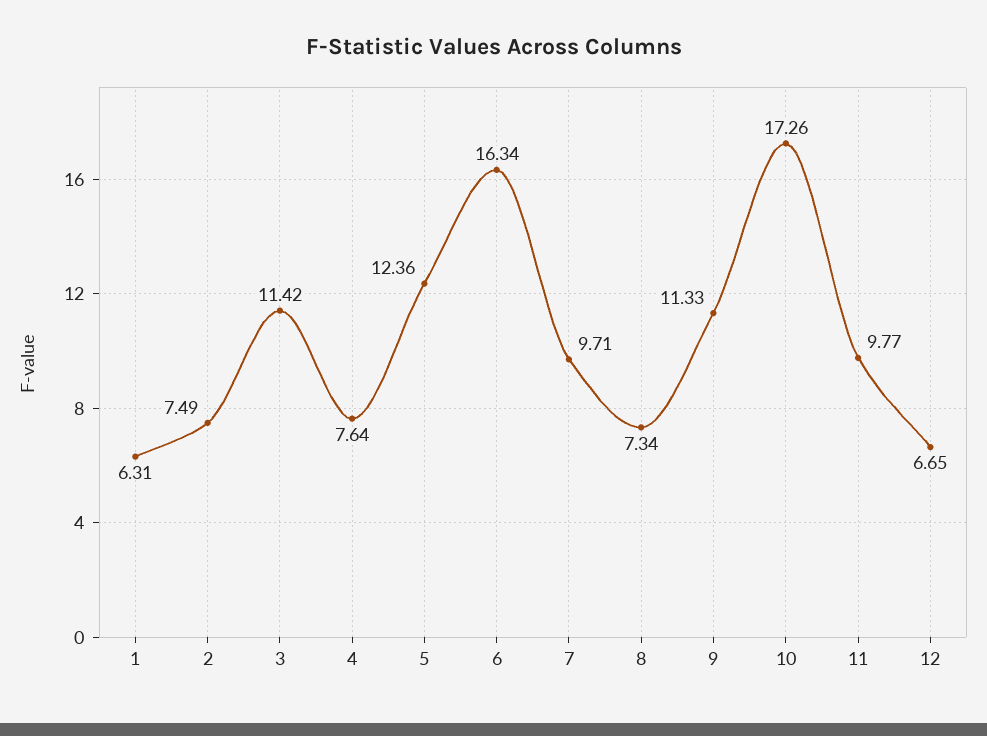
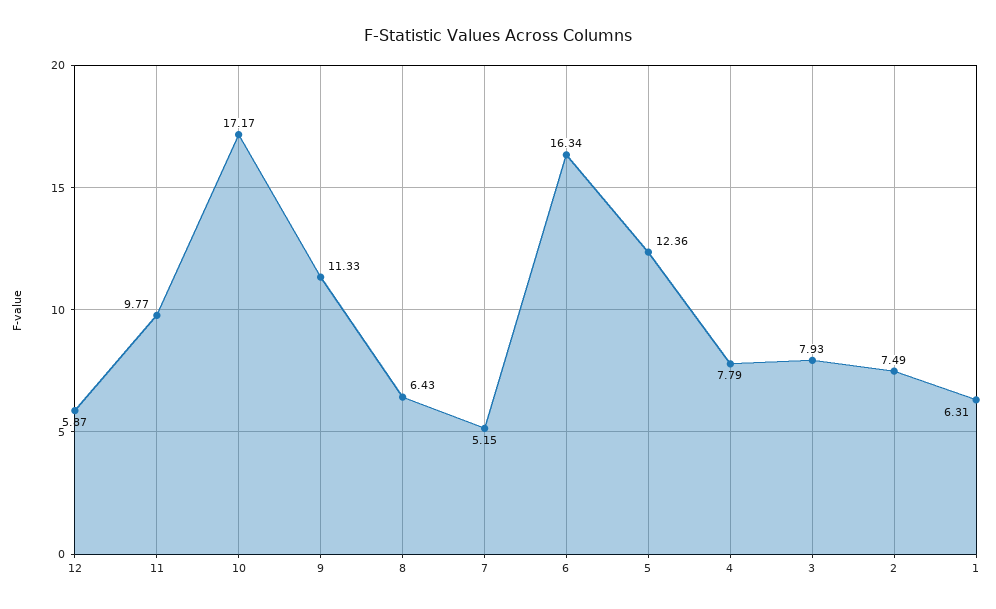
  {
    "1": 6.31,
    "2": 7.49,
-   "3": 11.42,
+   "3": 7.93,
-   "4": 7.64,
+   "4": 7.79,
    "5": 12.36,
    "6": 16.34,
-   "7": 9.71,
+   "7": 5.15,
-   "8": 7.34,
+   "8": 6.43,
    "9": 11.33,
-   "10": 17.26,
+   "10": 17.17,
    "11": 9.77,
-   "12": 6.65
+   "12": 5.87
  }

